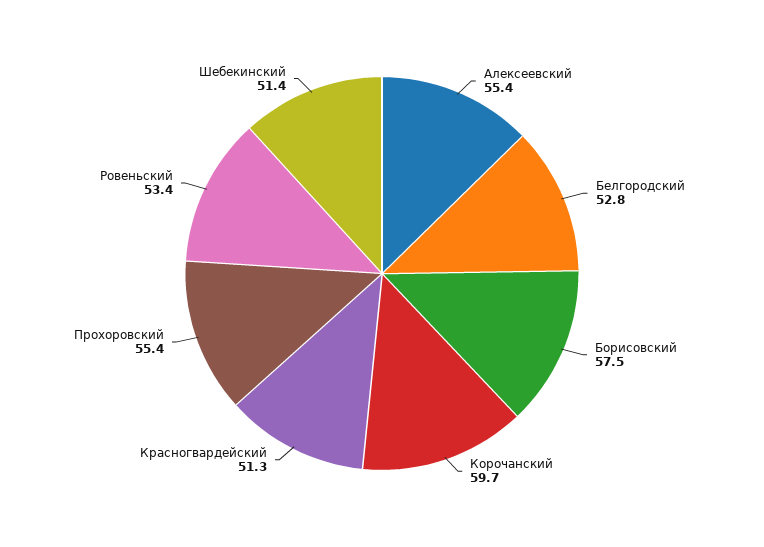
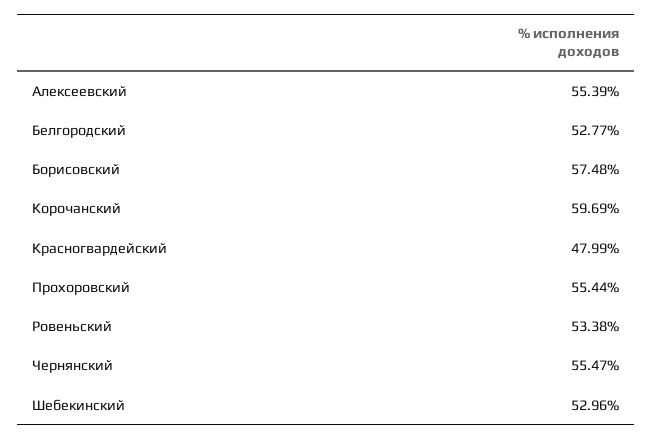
  {
    "Алексеевский": 55.39,
    "Белгородский": 52.77,
    "Борисовский": 57.48,
    "Корочанский": 59.69,
-   "Красногвардейский": 51.3,
+   "Красногвардейский": 47.99,
    "Прохоровский": 55.44,
    "Ровеньский": 53.38,
-   "Шебекинский": 51.4
+   "Шебекинский": 52.96,
+   "Чернянский": 55.47
  }

